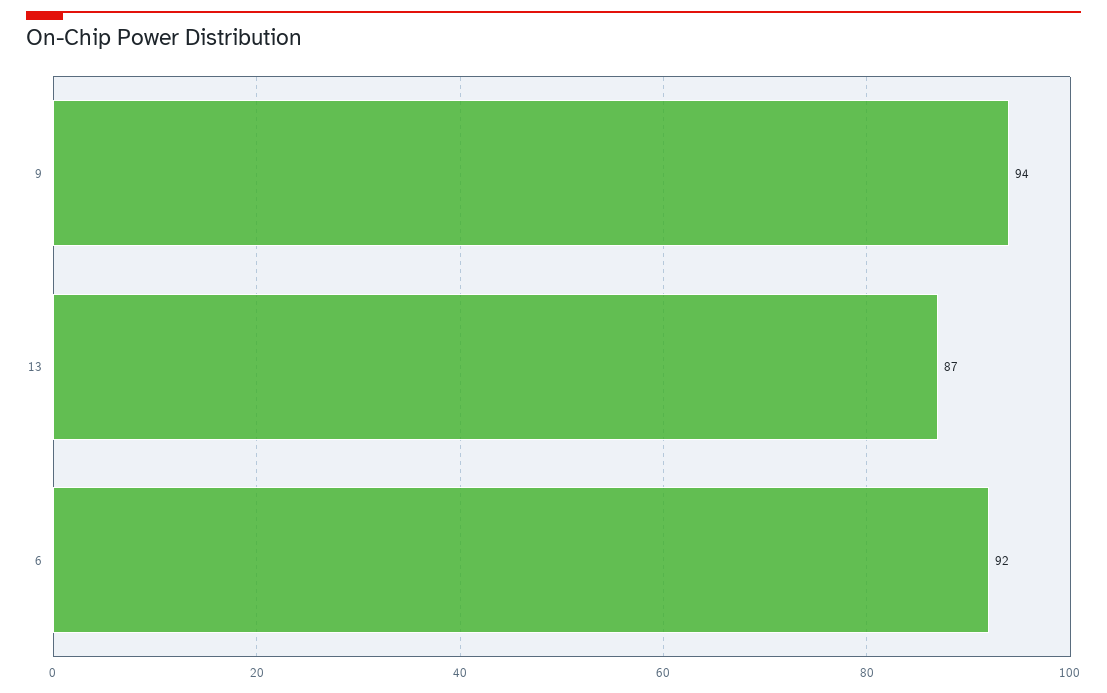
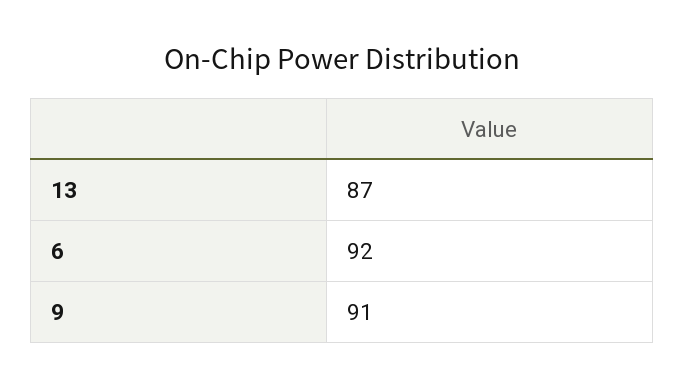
  {
-   "9": 94,
+   "9": 91,
    "13": 87,
    "6": 92
  }

